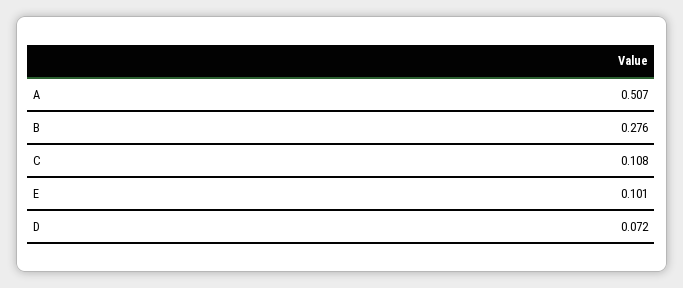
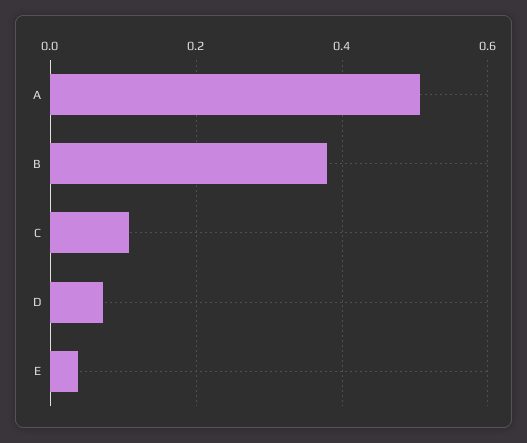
  {
    "A": 0.507,
-   "B": 0.276,
+   "B": 0.38,
    "C": 0.108,
-   "E": 0.101,
+   "E": 0.04,
    "D": 0.072
  }

